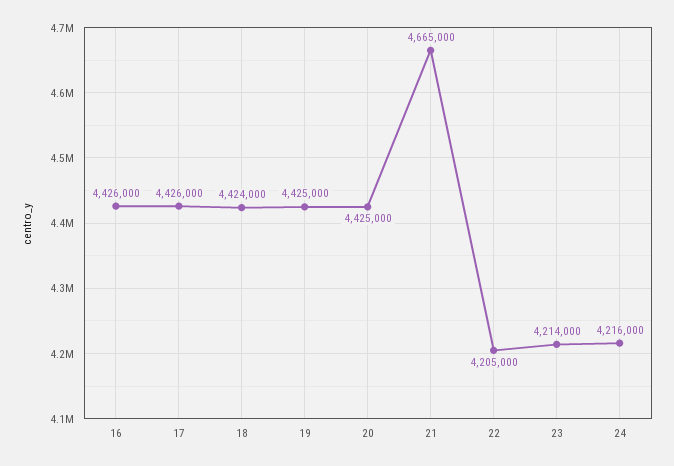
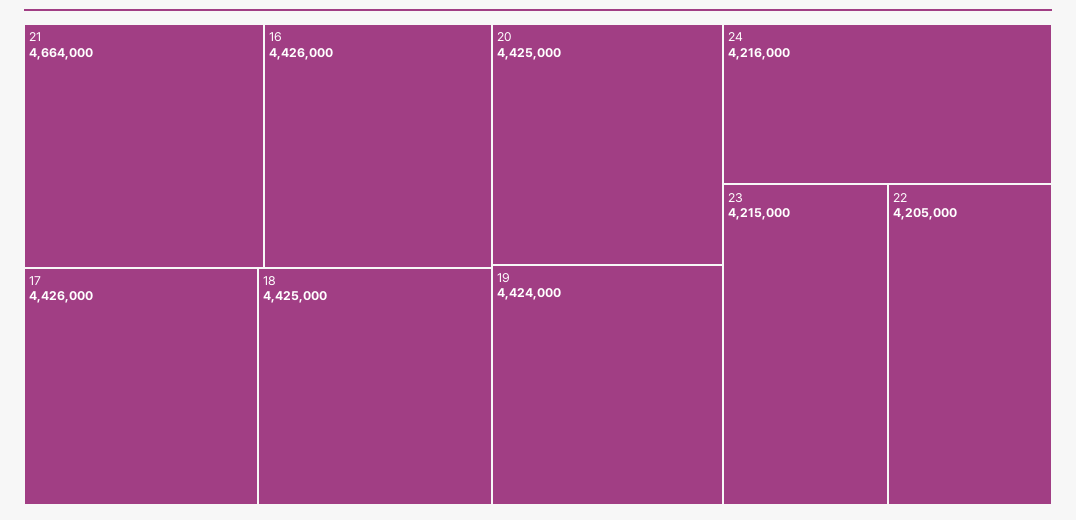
  {
    "16": 4426000,
    "17": 4426000,
-   "18": 4424000,
+   "18": 4425000,
-   "19": 4425000,
+   "19": 4424000,
    "20": 4425000,
-   "21": 4665000,
+   "21": 4664000,
    "22": 4205000,
-   "23": 4214000,
+   "23": 4215000,
    "24": 4216000
  }

